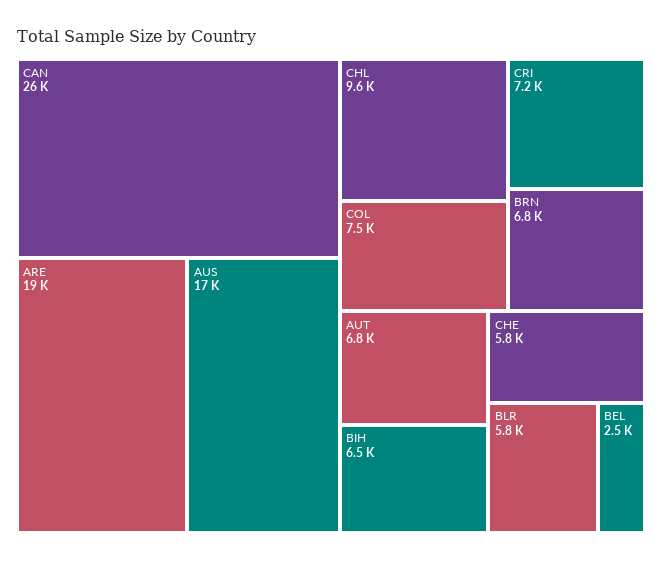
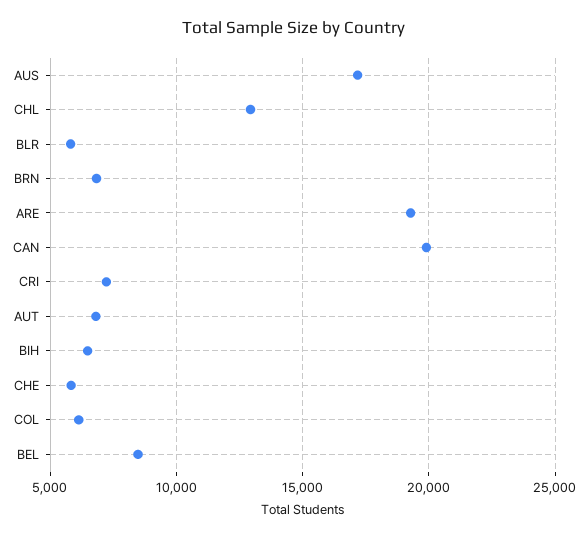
  {
-   "CAN": 26000,
+   "CAN": 20000,
    "ARE": 19000,
    "AUS": 17000,
-   "CHL": 9600,
+   "CHL": 13000,
-   "COL": 7500,
+   "COL": 6000,
    "CRI": 7200,
    "BRN": 6800,
    "AUT": 6800,
    "BIH": 6500,
    "CHE": 5800,
    "BLR": 5800,
-   "BEL": 2500
+   "BEL": 8500
  }

